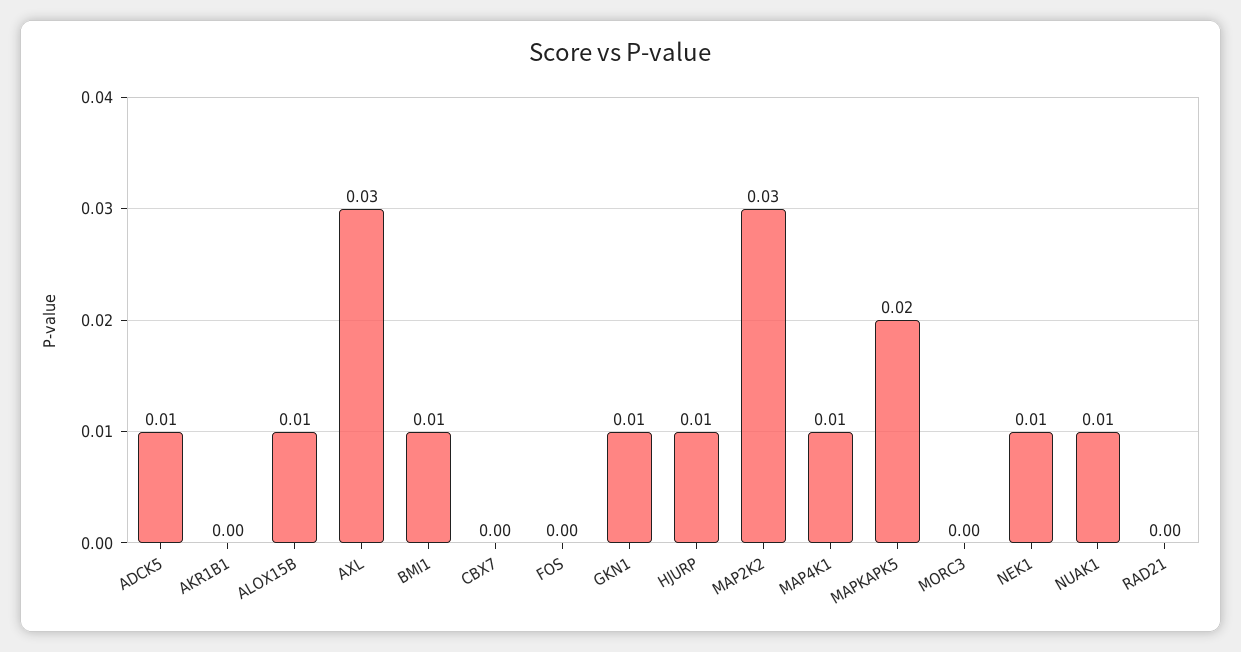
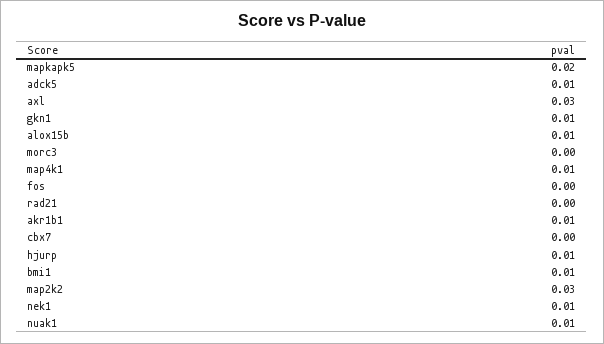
  {
    "ADCK5": 0.01,
-   "AKR1B1": 0,
+   "AKR1B1": 0.01,
    "ALOX15B": 0.01,
    "AXL": 0.03,
    "BMI1": 0.01,
    "CBX7": 0,
    "FOS": 0,
    "GKN1": 0.01,
    "HJURP": 0.01,
    "MAP2K2": 0.03,
    "MAP4K1": 0.01,
    "MAPKAPK5": 0.02,
    "MORC3": 0,
    "NEK1": 0.01,
    "NUAK1": 0.01,
    "RAD21": 0
  }

